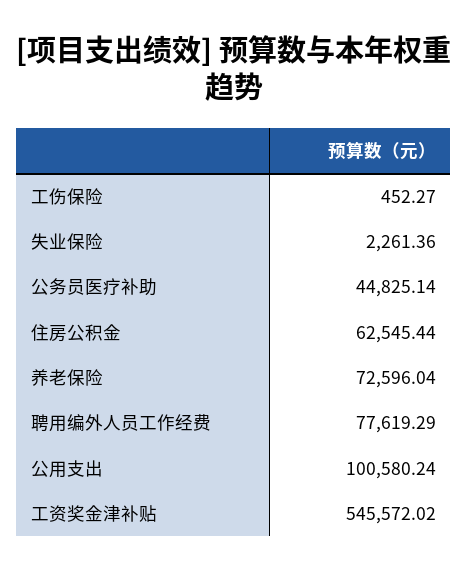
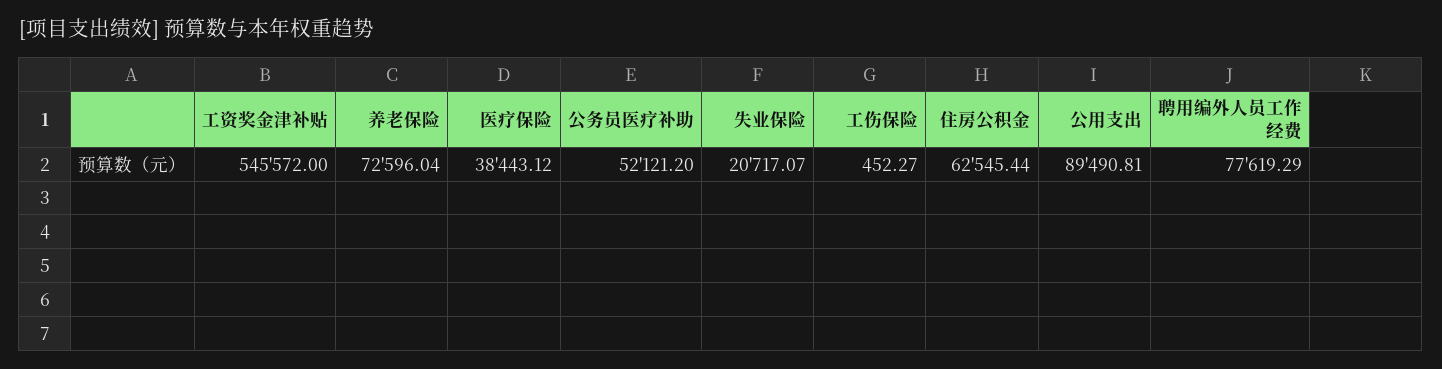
  {
    "工伤保险": 452.27,
-   "失业保险": 2261.36,
+   "失业保险": 20717.07,
-   "公务员医疗补助": 44825.14,
+   "公务员医疗补助": 52121.2,
    "住房公积金": 62545.44,
    "养老保险": 72596.04,
    "聘用编外人员工作经费": 77619.29,
-   "公用支出": 100580.24,
+   "公用支出": 89490.81,
-   "工资奖金津补贴": 545572.02
+   "工资奖金津补贴": 545572,
+   "医疗保险": 38443.12
  }

